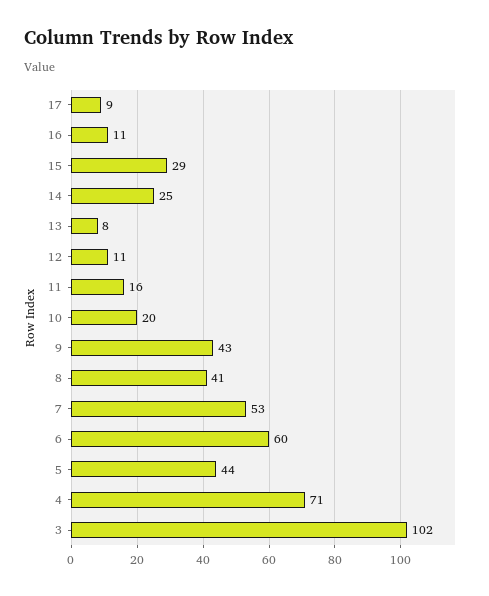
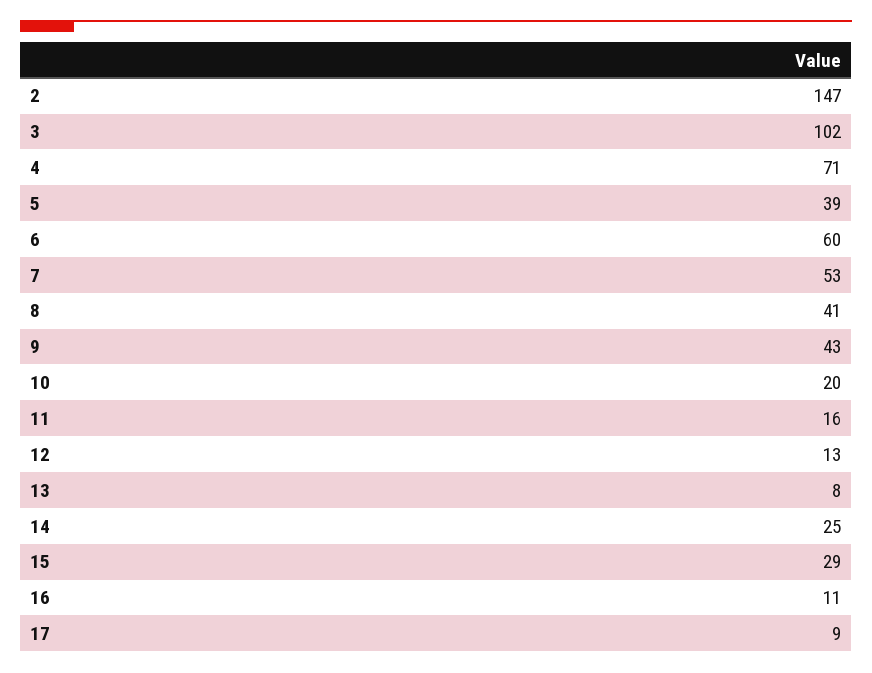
  {
    "17": 9,
    "16": 11,
    "15": 29,
    "14": 25,
    "13": 8,
-   "12": 11,
+   "12": 13,
    "11": 16,
    "10": 20,
    "9": 43,
    "8": 41,
    "7": 53,
    "6": 60,
-   "5": 44,
+   "5": 39,
    "4": 71,
-   "3": 102
+   "3": 102,
+   "2": 147
  }

